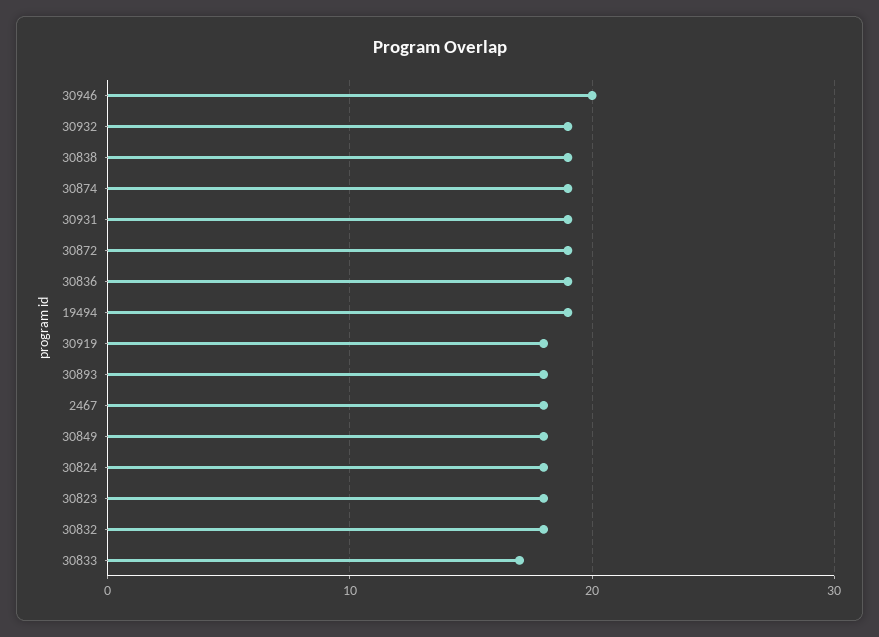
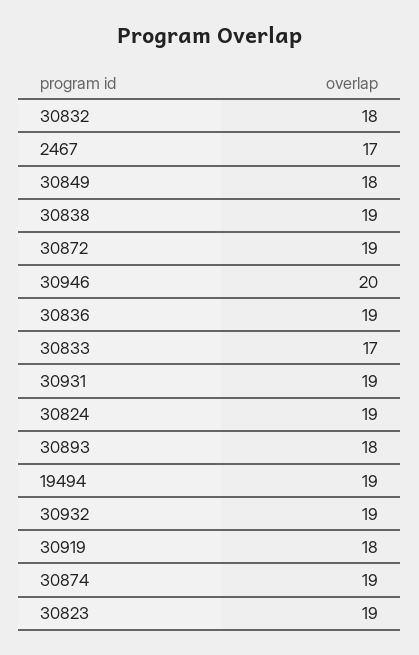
  {
    "30946": 20,
    "30932": 19,
    "30838": 19,
    "30874": 19,
    "30931": 19,
    "30872": 19,
    "30836": 19,
    "19494": 19,
    "30919": 18,
    "30893": 18,
-   "2467": 18,
+   "2467": 17,
    "30849": 18,
-   "30824": 18,
+   "30824": 19,
-   "30823": 18,
+   "30823": 19,
    "30832": 18,
    "30833": 17
  }

